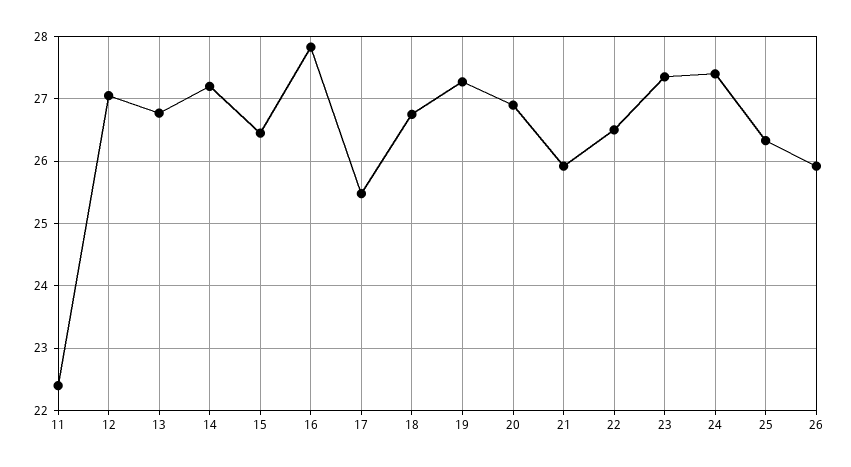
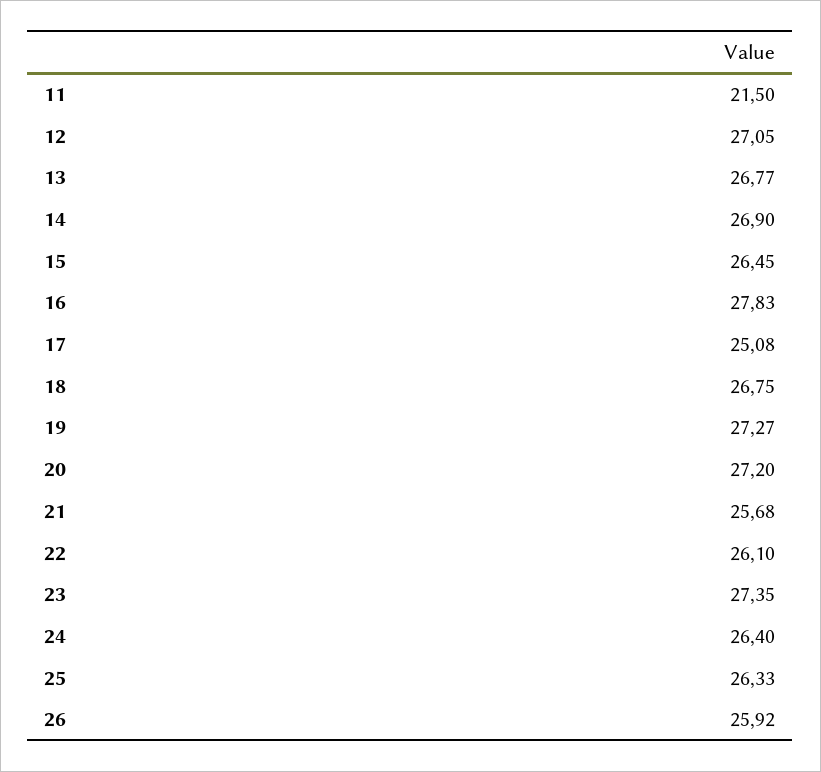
  {
-   "11": 22.4,
+   "11": 21.5,
    "12": 27.05,
    "13": 26.77,
-   "14": 27.2,
+   "14": 26.9,
    "15": 26.45,
    "16": 27.83,
-   "17": 25.5,
+   "17": 25.08,
    "18": 26.75,
    "19": 27.27,
-   "20": 26.9,
+   "20": 27.2,
-   "21": 25.9,
+   "21": 25.68,
-   "22": 26.5,
+   "22": 26.1,
    "23": 27.35,
-   "24": 27.4,
+   "24": 26.4,
    "25": 26.33,
    "26": 25.92
  }

